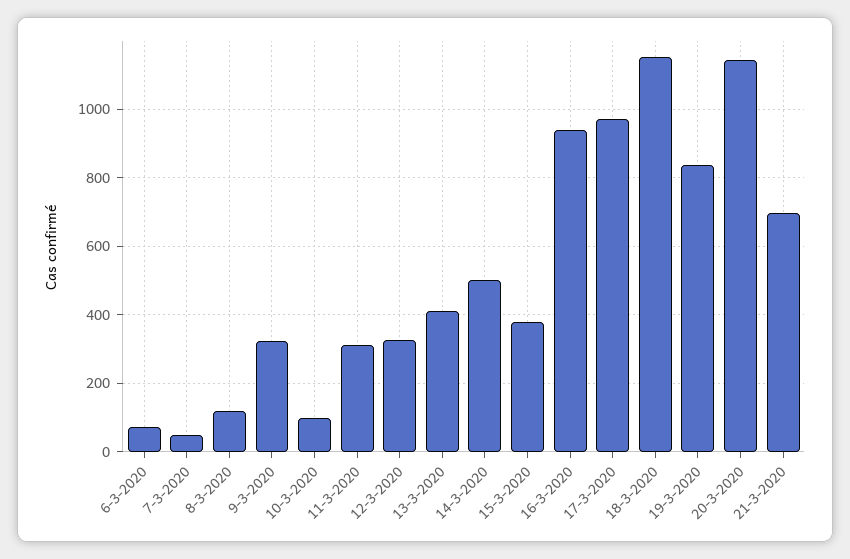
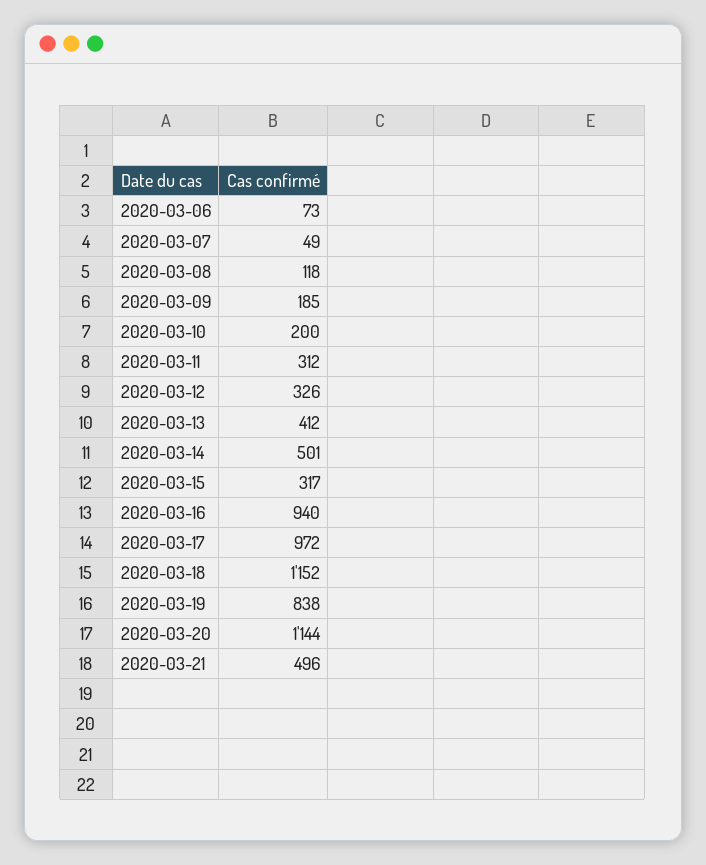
  {
    "6-3-2020": 73,
    "7-3-2020": 49,
    "8-3-2020": 118,
-   "9-3-2020": 320,
+   "9-3-2020": 185,
-   "10-3-2020": 100,
+   "10-3-2020": 200,
    "11-3-2020": 312,
    "12-3-2020": 326,
    "13-3-2020": 412,
    "14-3-2020": 501,
-   "15-3-2020": 380,
+   "15-3-2020": 317,
    "16-3-2020": 940,
    "17-3-2020": 972,
    "18-3-2020": 1152,
    "19-3-2020": 838,
    "20-3-2020": 1144,
-   "21-3-2020": 700
+   "21-3-2020": 496
  }

